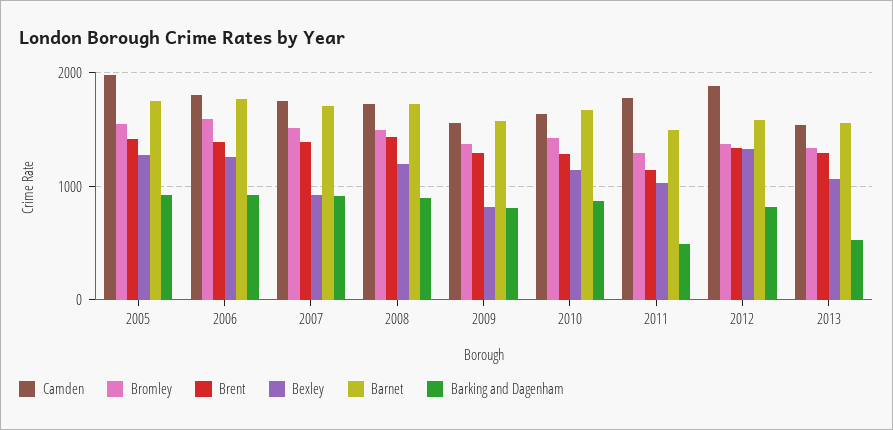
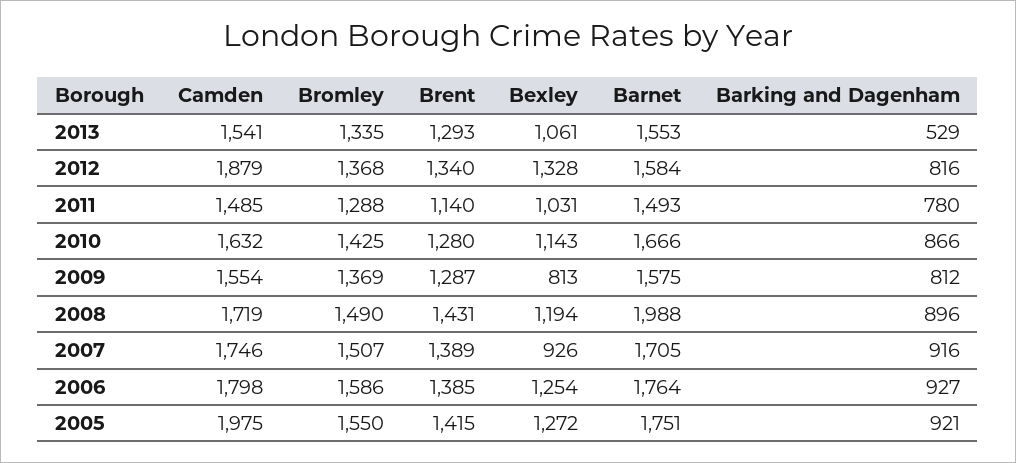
  {
    "Camden": {
      "2005": 1975,
      "2006": 1798,
      "2007": 1746,
      "2008": 1719,
      "2009": 1554,
      "2010": 1632,
-     "2011": 1800,
+     "2011": 1485,
      "2012": 1879,
      "2013": 1541
    },
    "Bromley": {
      "2005": 1550,
      "2006": 1586,
      "2007": 1507,
      "2008": 1490,
      "2009": 1369,
      "2010": 1425,
      "2011": 1288,
      "2012": 1368,
      "2013": 1335
    },
    "Brent": {
      "2005": 1415,
      "2006": 1385,
      "2007": 1389,
      "2008": 1431,
      "2009": 1287,
      "2010": 1280,
      "2011": 1140,
      "2012": 1340,
      "2013": 1293
    },
    "Bexley": {
      "2005": 1272,
      "2006": 1254,
      "2007": 926,
      "2008": 1194,
      "2009": 813,
      "2010": 1143,
      "2011": 1031,
      "2012": 1328,
      "2013": 1061
    },
    "Barnet": {
      "2005": 1751,
      "2006": 1764,
      "2007": 1705,
-     "2008": 1700,
+     "2008": 1988,
      "2009": 1575,
      "2010": 1666,
      "2011": 1493,
      "2012": 1584,
      "2013": 1553
    },
    "Barking and Dagenham": {
      "2005": 921,
      "2006": 927,
      "2007": 916,
      "2008": 896,
      "2009": 812,
      "2010": 866,
-     "2011": 500,
+     "2011": 780,
      "2012": 816,
      "2013": 529
    }
  }

